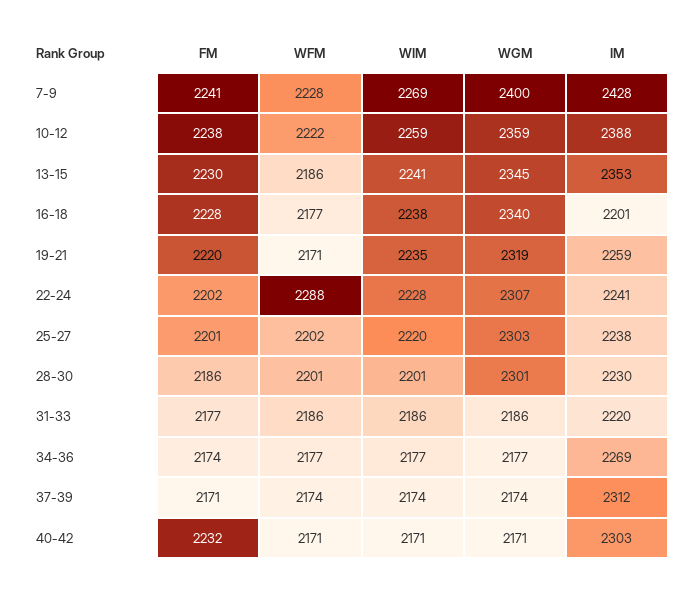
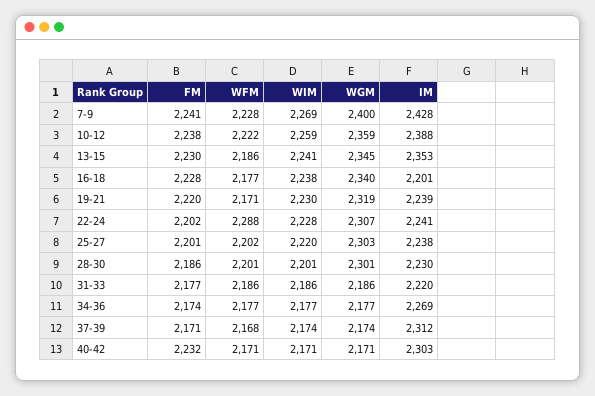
  {
    "FM": {
      "7-9": 2241,
      "10-12": 2238,
      "13-15": 2230,
      "16-18": 2228,
      "19-21": 2220,
      "22-24": 2202,
      "25-27": 2201,
      "28-30": 2186,
      "31-33": 2177,
      "34-36": 2174,
      "37-39": 2171,
      "40-42": 2232
    },
    "WFM": {
      "7-9": 2228,
      "10-12": 2222,
      "13-15": 2186,
      "16-18": 2177,
      "19-21": 2171,
      "22-24": 2288,
      "25-27": 2202,
      "28-30": 2201,
      "31-33": 2186,
      "34-36": 2177,
-     "37-39": 2174,
+     "37-39": 2168,
      "40-42": 2171
    },
    "WIM": {
      "7-9": 2269,
      "10-12": 2259,
      "13-15": 2241,
      "16-18": 2238,
-     "19-21": 2235,
+     "19-21": 2230,
      "22-24": 2228,
      "25-27": 2220,
      "28-30": 2201,
      "31-33": 2186,
      "34-36": 2177,
      "37-39": 2174,
      "40-42": 2171
    },
    "WGM": {
      "7-9": 2400,
      "10-12": 2359,
      "13-15": 2345,
      "16-18": 2340,
      "19-21": 2319,
      "22-24": 2307,
      "25-27": 2303,
      "28-30": 2301,
      "31-33": 2186,
      "34-36": 2177,
      "37-39": 2174,
      "40-42": 2171
    },
    "IM": {
      "7-9": 2428,
      "10-12": 2388,
      "13-15": 2353,
      "16-18": 2201,
-     "19-21": 2259,
+     "19-21": 2239,
      "22-24": 2241,
      "25-27": 2238,
      "28-30": 2230,
      "31-33": 2220,
      "34-36": 2269,
      "37-39": 2312,
      "40-42": 2303
    }
  }

